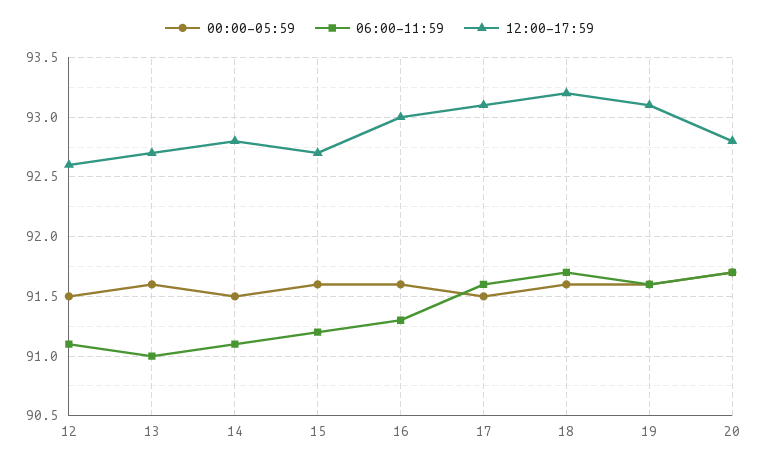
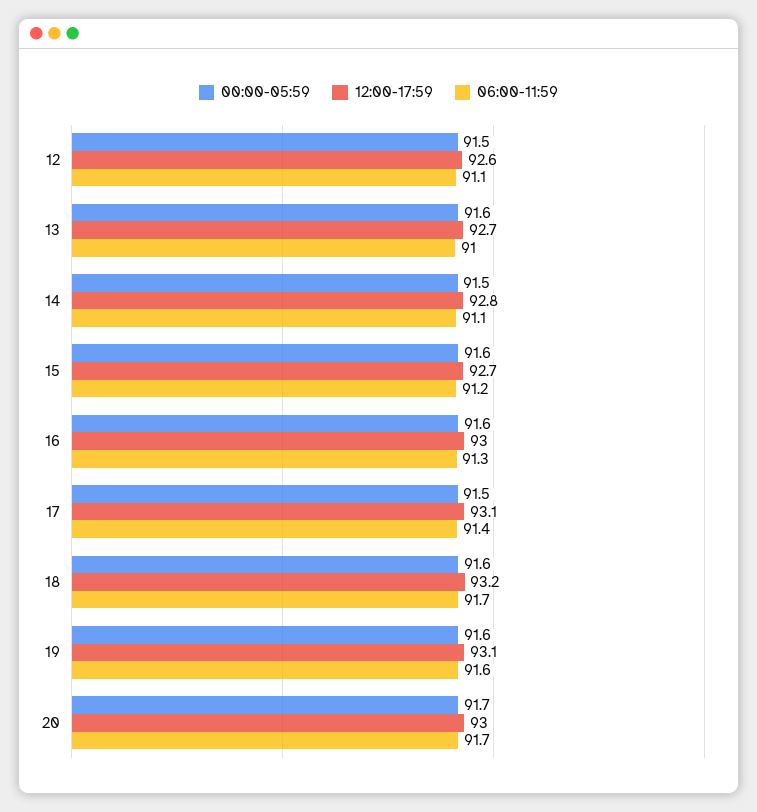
  {
    "00:00-05:59": {
      "12": 91.5,
      "13": 91.6,
      "14": 91.5,
      "15": 91.6,
      "16": 91.6,
      "17": 91.5,
      "18": 91.6,
      "19": 91.6,
      "20": 91.7
    },
    "06:00-11:59": {
      "12": 91.1,
      "13": 91,
      "14": 91.1,
      "15": 91.2,
      "16": 91.3,
-     "17": 91.6,
+     "17": 91.4,
      "18": 91.7,
      "19": 91.6,
      "20": 91.7
    },
    "12:00-17:59": {
      "12": 92.6,
      "13": 92.7,
      "14": 92.8,
      "15": 92.7,
      "16": 93,
      "17": 93.1,
      "18": 93.2,
      "19": 93.1,
-     "20": 92.8
+     "20": 93
    }
  }

